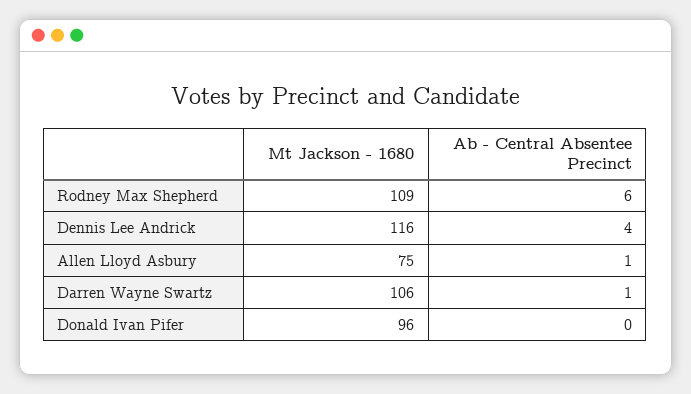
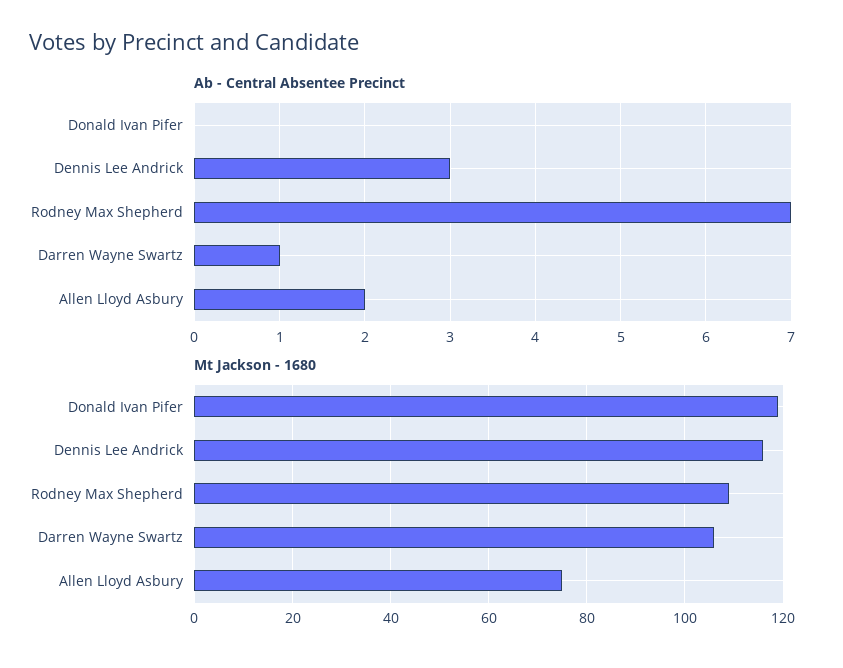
  {
    "Mt Jackson - 1680": {
      "Rodney Max Shepherd": 109,
      "Dennis Lee Andrick": 116,
      "Allen Lloyd Asbury": 75,
      "Darren Wayne Swartz": 106,
-     "Donald Ivan Pifer": 96
+     "Donald Ivan Pifer": 120
    },
    "Ab - Central Absentee Precinct": {
-     "Rodney Max Shepherd": 6,
+     "Rodney Max Shepherd": 7,
-     "Dennis Lee Andrick": 4,
+     "Dennis Lee Andrick": 3,
-     "Allen Lloyd Asbury": 1,
+     "Allen Lloyd Asbury": 2,
      "Darren Wayne Swartz": 1,
      "Donald Ivan Pifer": 0
    }
  }

